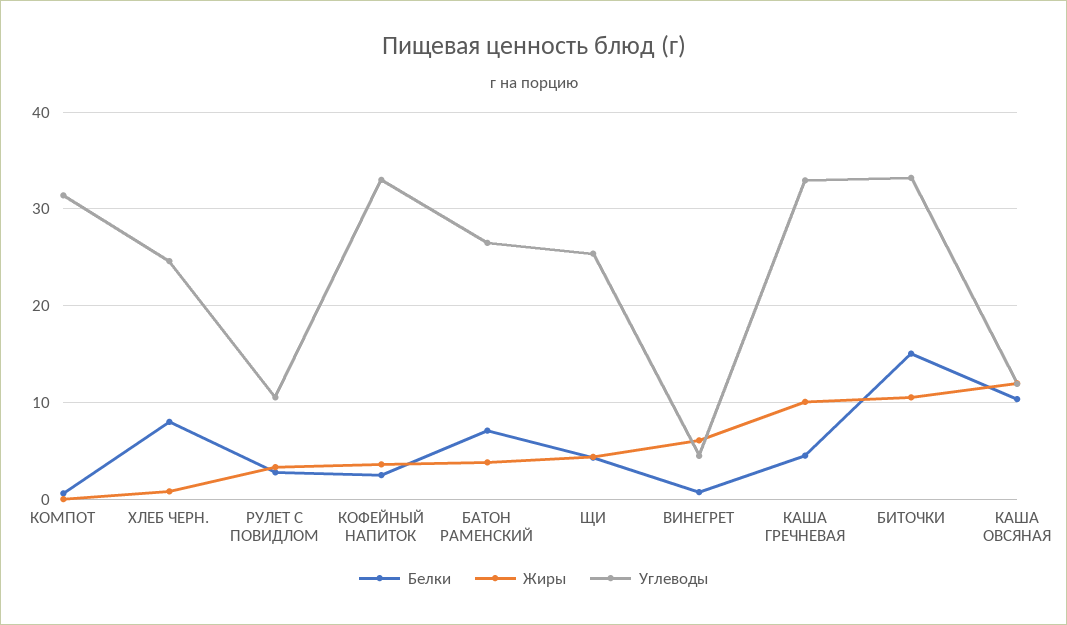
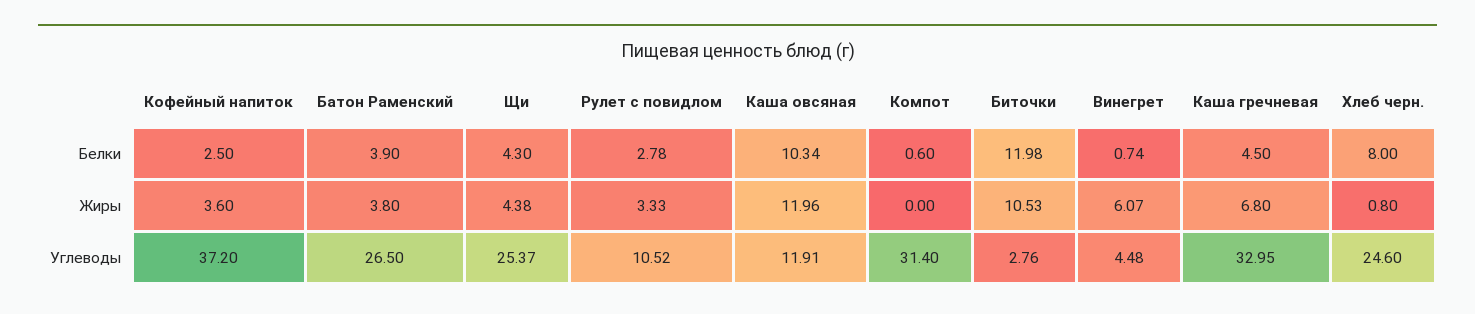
  {
    "Белки": {
      "КОМПОТ": 0.6,
      "ХЛЕБ ЧЕРН.": 8,
      "РУЛЕТ С ПОВИДЛОМ": 2.78,
      "КОФЕЙНЫЙ НАПИТОК": 2.5,
-     "БАТОН РАМЕНСКИЙ": 7,
+     "БАТОН РАМЕНСКИЙ": 3.9,
      "ЩИ": 4.3,
      "ВИНЕГРЕТ": 0.74,
      "КАША ГРЕЧНЕВАЯ": 4.5,
-     "БИТОЧКИ": 15,
+     "БИТОЧКИ": 11.98,
      "КАША ОВСЯНАЯ": 10.34
    },
    "Жиры": {
      "КОМПОТ": 0,
      "ХЛЕБ ЧЕРН.": 0.8,
      "РУЛЕТ С ПОВИДЛОМ": 3.33,
      "КОФЕЙНЫЙ НАПИТОК": 3.6,
      "БАТОН РАМЕНСКИЙ": 3.8,
      "ЩИ": 4.38,
      "ВИНЕГРЕТ": 6.07,
-     "КАША ГРЕЧНЕВАЯ": 10,
+     "КАША ГРЕЧНЕВАЯ": 6.8,
      "БИТОЧКИ": 10.53,
      "КАША ОВСЯНАЯ": 11.96
    },
    "Углеводы": {
      "КОМПОТ": 31.4,
      "ХЛЕБ ЧЕРН.": 24.6,
      "РУЛЕТ С ПОВИДЛОМ": 10.52,
-     "КОФЕЙНЫЙ НАПИТОК": 33,
+     "КОФЕЙНЫЙ НАПИТОК": 37.2,
      "БАТОН РАМЕНСКИЙ": 26.5,
      "ЩИ": 25.37,
      "ВИНЕГРЕТ": 4.48,
      "КАША ГРЕЧНЕВАЯ": 32.95,
-     "БИТОЧКИ": 33,
+     "БИТОЧКИ": 2.76,
      "КАША ОВСЯНАЯ": 11.91
    }
  }

